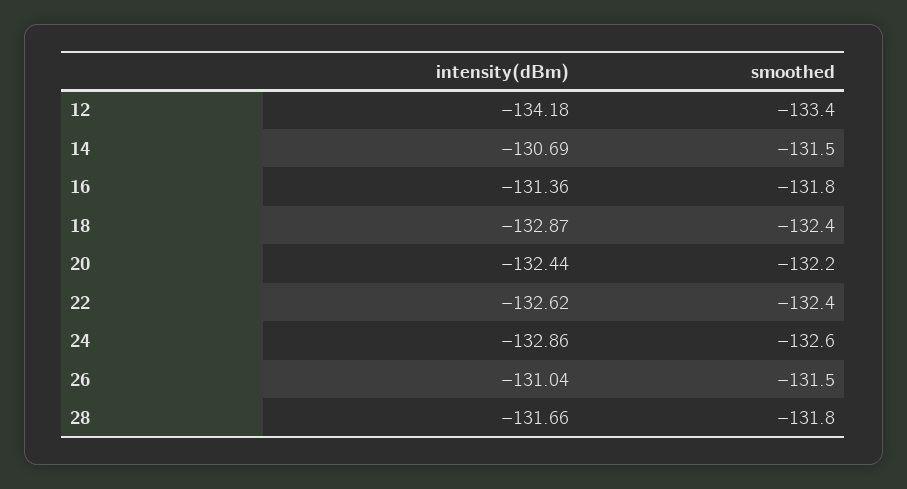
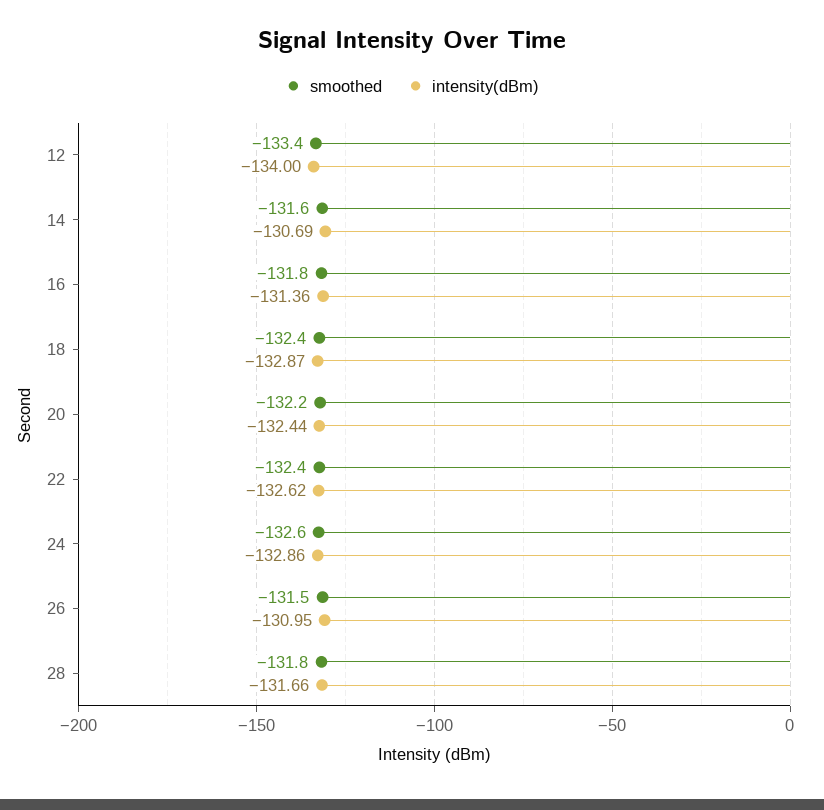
  {
    "intensity(dBm)": {
-     "12": -134.18,
+     "12": -134,
      "14": -130.69,
      "16": -131.36,
      "18": -132.87,
      "20": -132.44,
      "22": -132.62,
      "24": -132.86,
-     "26": -131.04,
+     "26": -130.95,
      "28": -131.66
    },
    "smoothed": {
      "12": -133.4,
-     "14": -131.5,
+     "14": -131.6,
      "16": -131.8,
      "18": -132.4,
      "20": -132.2,
      "22": -132.4,
      "24": -132.6,
      "26": -131.5,
      "28": -131.8
    }
  }

